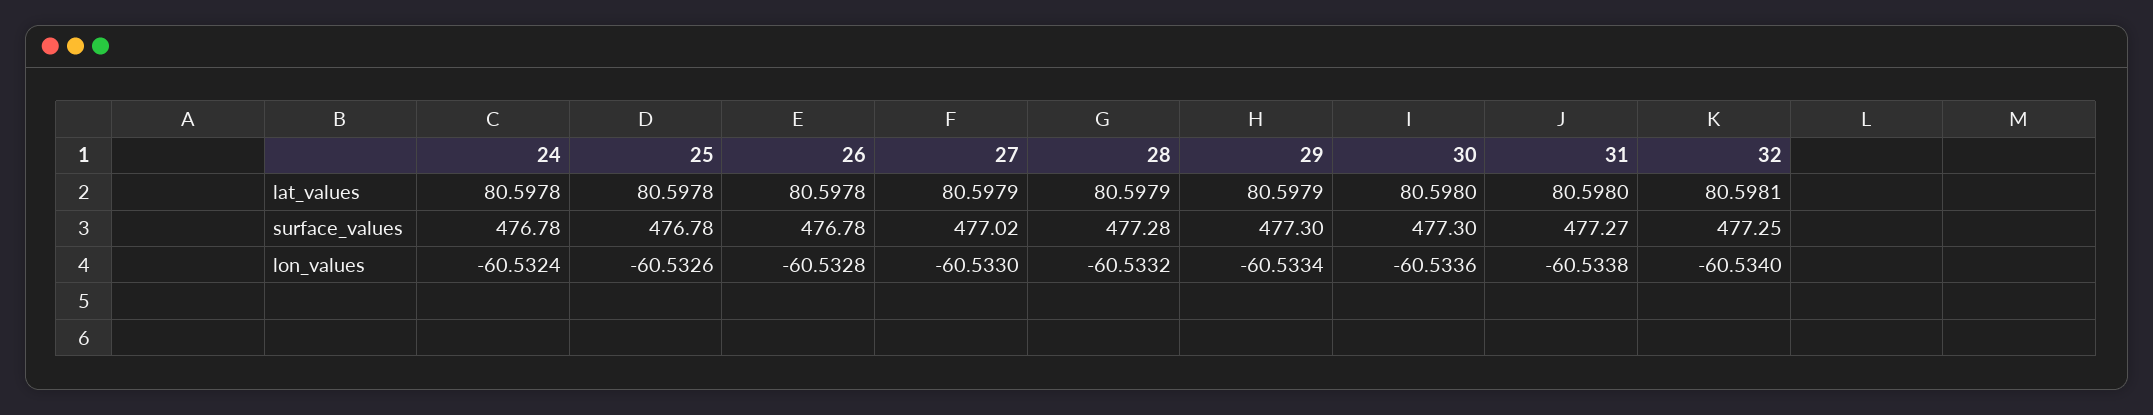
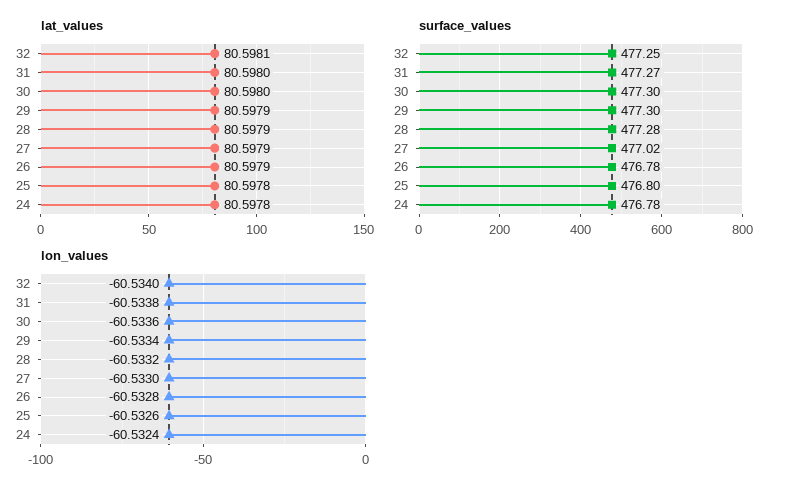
  {
    "lat_values": {
      "24": 80.5978,
      "25": 80.5978,
-     "26": 80.5978,
+     "26": 80.5979,
      "27": 80.5979,
      "28": 80.5979,
      "29": 80.5979,
      "30": 80.598,
      "31": 80.598,
      "32": 80.5981
    },
    "surface_values": {
      "24": 476.78,
-     "25": 476.78,
+     "25": 476.8,
      "26": 476.78,
      "27": 477.02,
      "28": 477.28,
      "29": 477.3,
      "30": 477.3,
      "31": 477.27,
      "32": 477.25
    },
    "lon_values": {
      "24": -60.5324,
      "25": -60.5326,
      "26": -60.5328,
      "27": -60.533,
      "28": -60.5332,
      "29": -60.5334,
      "30": -60.5336,
      "31": -60.5338,
      "32": -60.534
    }
  }

